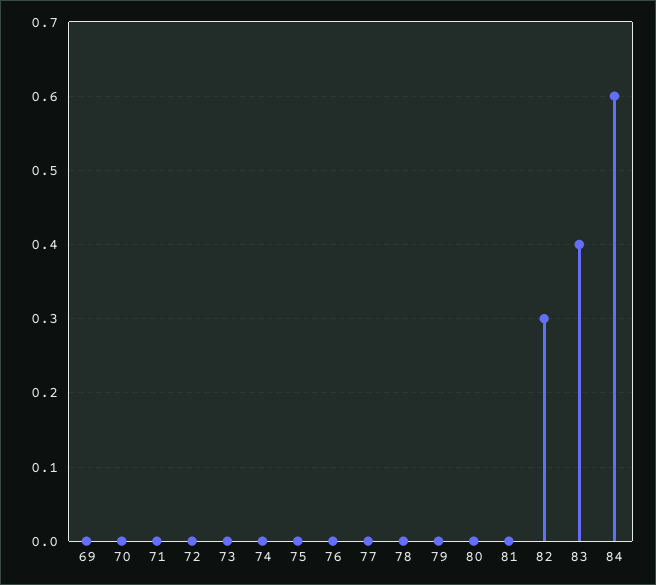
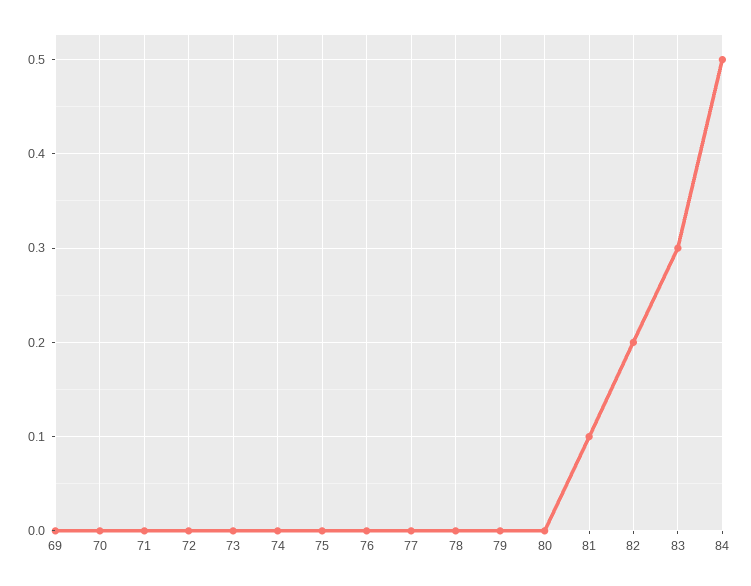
  {
    "69": 0,
    "70": 0,
    "71": 0,
    "72": 0,
    "73": 0,
    "74": 0,
    "75": 0,
    "76": 0,
    "77": 0,
    "78": 0,
    "79": 0,
    "80": 0,
-   "81": 0,
+   "81": 0.1,
-   "82": 0.3,
+   "82": 0.2,
-   "83": 0.4,
+   "83": 0.3,
-   "84": 0.6
+   "84": 0.5
  }

